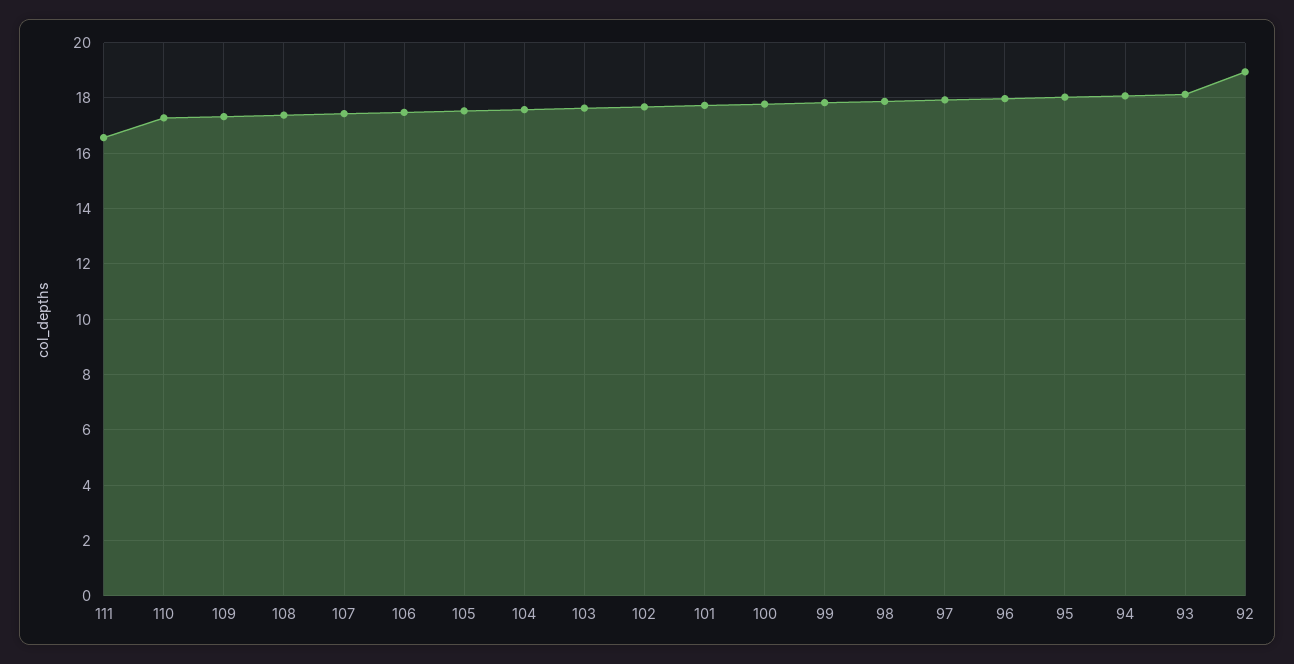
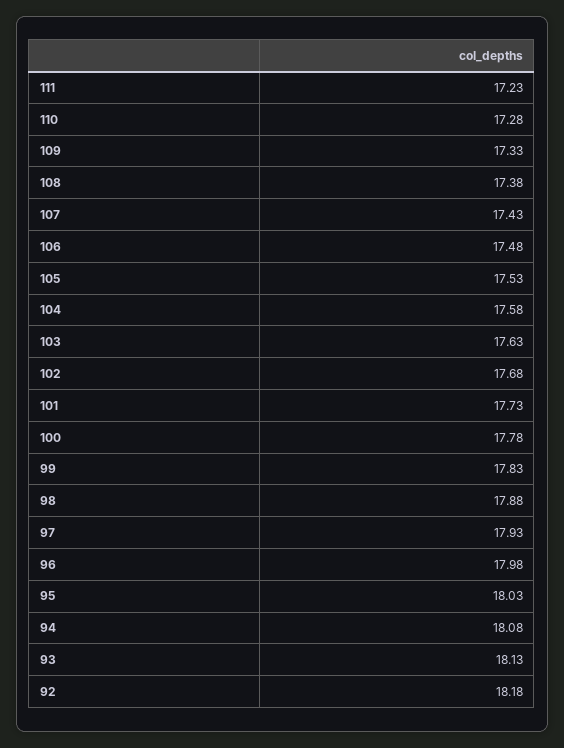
  {
-   "111": 16.5,
+   "111": 17.23,
    "110": 17.28,
    "109": 17.33,
    "108": 17.38,
    "107": 17.43,
    "106": 17.48,
    "105": 17.53,
    "104": 17.58,
    "103": 17.63,
    "102": 17.68,
    "101": 17.73,
    "100": 17.78,
    "99": 17.83,
    "98": 17.88,
    "97": 17.93,
    "96": 17.98,
    "95": 18.03,
    "94": 18.08,
    "93": 18.13,
-   "92": 19
+   "92": 18.18
  }

